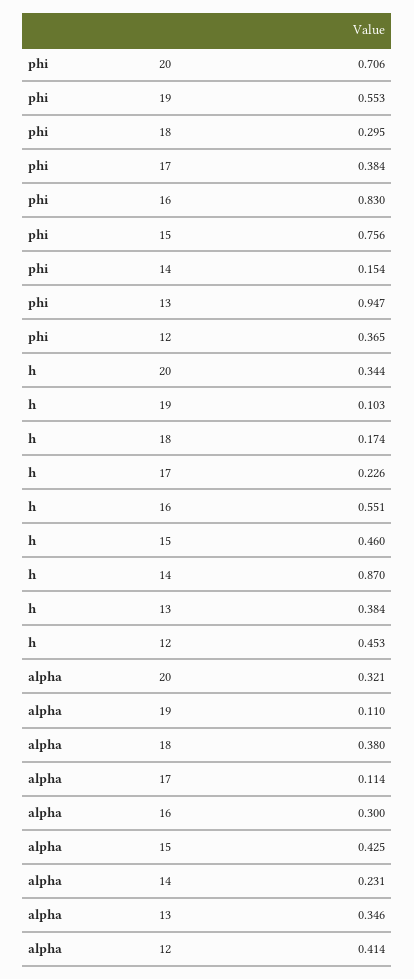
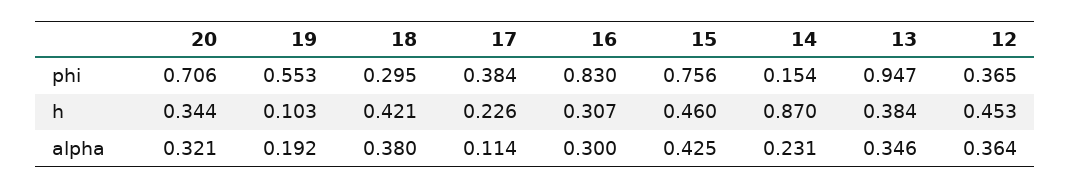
  {
    "phi": {
      "20": 0.706,
      "19": 0.553,
      "18": 0.295,
      "17": 0.384,
      "16": 0.83,
      "15": 0.756,
      "14": 0.154,
      "13": 0.947,
      "12": 0.365
    },
    "h": {
      "20": 0.344,
      "19": 0.103,
-     "18": 0.174,
+     "18": 0.421,
      "17": 0.226,
-     "16": 0.551,
+     "16": 0.307,
      "15": 0.46,
      "14": 0.87,
      "13": 0.384,
      "12": 0.453
    },
    "alpha": {
      "20": 0.321,
-     "19": 0.11,
+     "19": 0.192,
      "18": 0.38,
      "17": 0.114,
      "16": 0.3,
      "15": 0.425,
      "14": 0.231,
      "13": 0.346,
-     "12": 0.414
+     "12": 0.364
    }
  }

